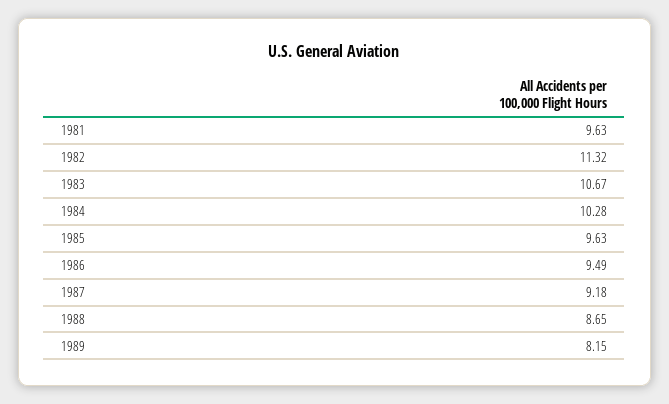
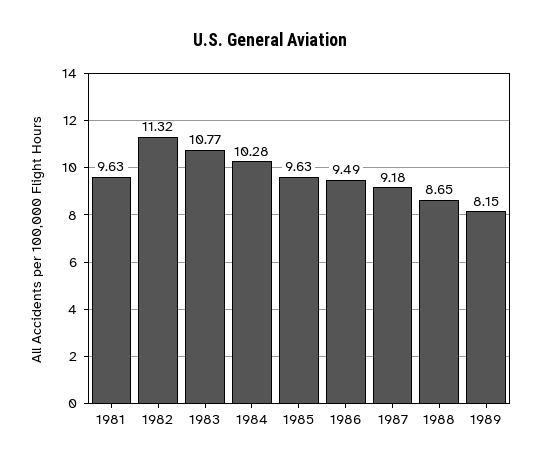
  {
    "1981": 9.63,
    "1982": 11.32,
-   "1983": 10.67,
+   "1983": 10.77,
    "1984": 10.28,
    "1985": 9.63,
    "1986": 9.49,
    "1987": 9.18,
    "1988": 8.65,
    "1989": 8.15
  }

